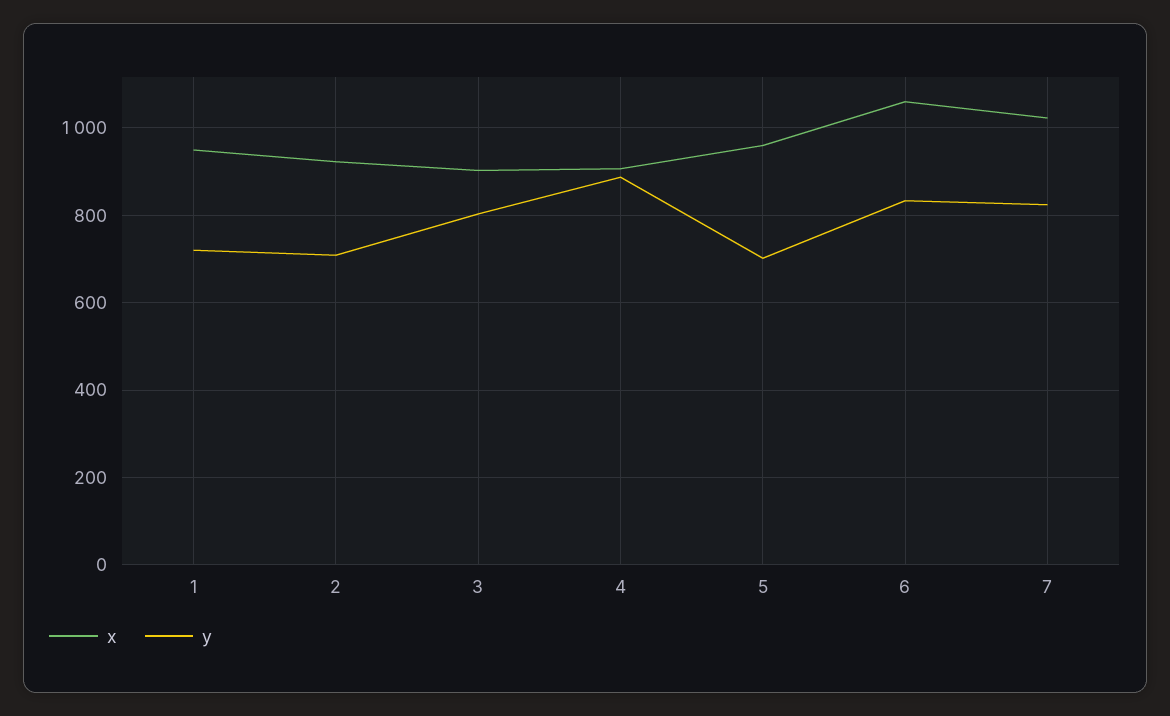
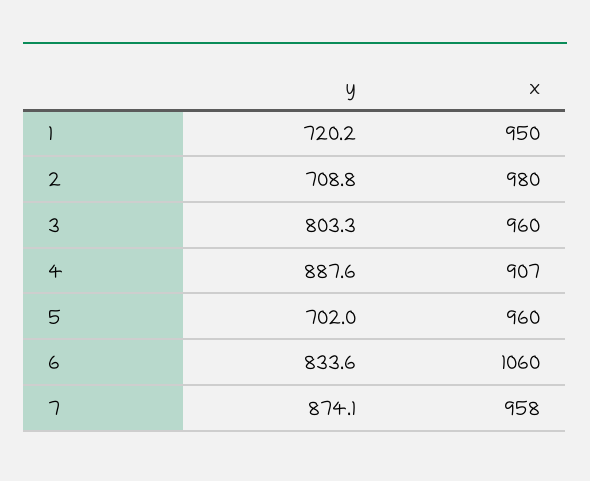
  {
    "x": {
      "1": 950,
-     "2": 920,
+     "2": 980,
-     "3": 900,
+     "3": 960,
      "4": 907,
      "5": 960,
      "6": 1060,
-     "7": 1020
+     "7": 958
    },
    "y": {
      "1": 720.2,
      "2": 708.8,
      "3": 803.3,
      "4": 887.6,
      "5": 702,
      "6": 833.6,
-     "7": 820
+     "7": 874.1
    }
  }

